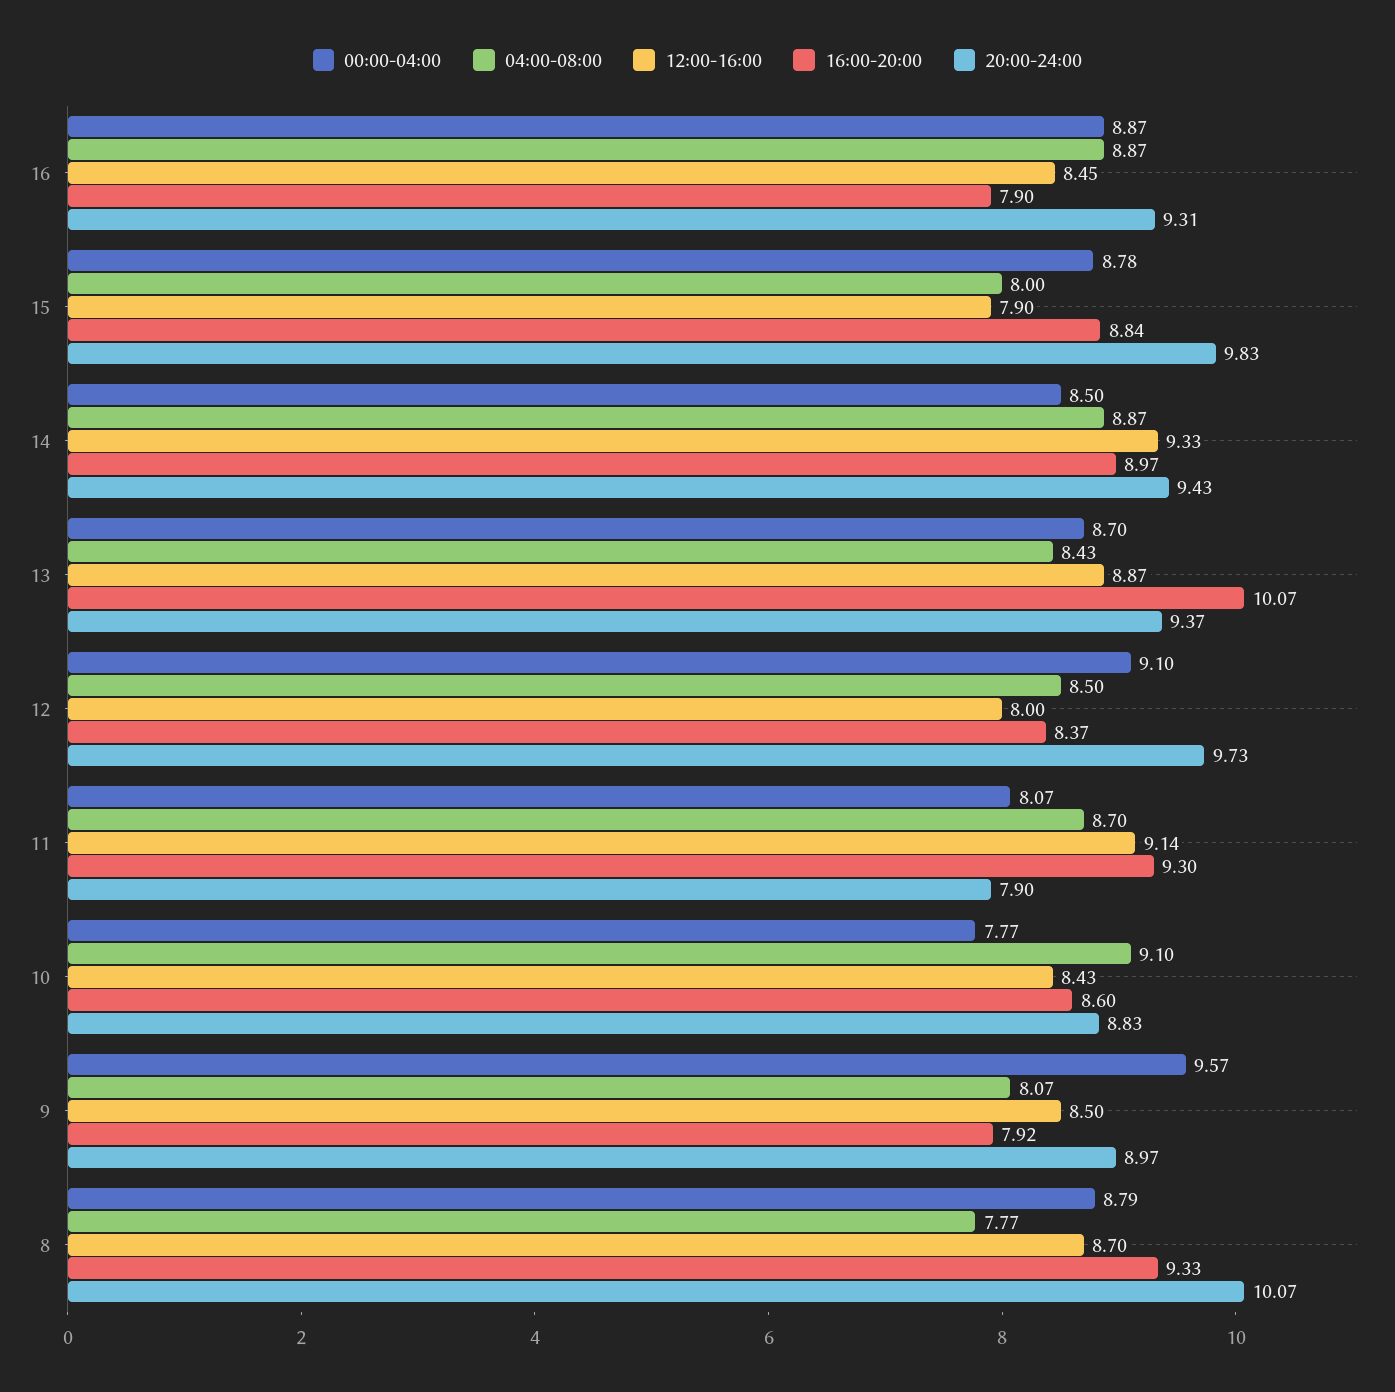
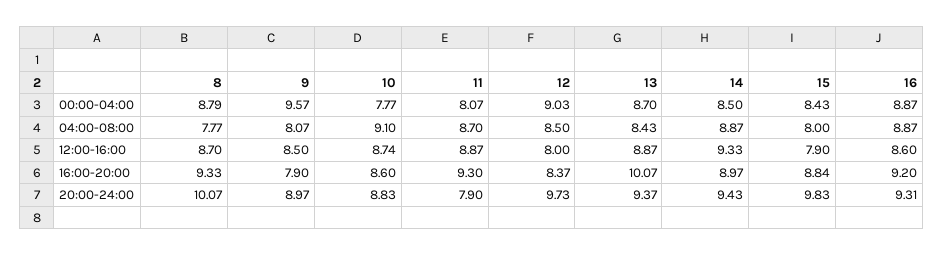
  {
    "00:00-04:00": {
      "16": 8.87,
-     "15": 8.78,
+     "15": 8.43,
      "14": 8.5,
      "13": 8.7,
-     "12": 9.1,
+     "12": 9.03,
      "11": 8.07,
      "10": 7.77,
      "9": 9.57,
      "8": 8.79
    },
    "04:00-08:00": {
      "16": 8.87,
      "15": 8,
      "14": 8.87,
      "13": 8.43,
      "12": 8.5,
      "11": 8.7,
      "10": 9.1,
      "9": 8.07,
      "8": 7.77
    },
    "12:00-16:00": {
-     "16": 8.45,
+     "16": 8.6,
      "15": 7.9,
      "14": 9.33,
      "13": 8.87,
      "12": 8,
-     "11": 9.14,
+     "11": 8.87,
-     "10": 8.43,
+     "10": 8.74,
      "9": 8.5,
      "8": 8.7
    },
    "16:00-20:00": {
-     "16": 7.9,
+     "16": 9.2,
      "15": 8.84,
      "14": 8.97,
      "13": 10.07,
      "12": 8.37,
      "11": 9.3,
      "10": 8.6,
-     "9": 7.92,
+     "9": 7.9,
      "8": 9.33
    },
    "20:00-24:00": {
      "16": 9.31,
      "15": 9.83,
      "14": 9.43,
      "13": 9.37,
      "12": 9.73,
      "11": 7.9,
      "10": 8.83,
      "9": 8.97,
      "8": 10.07
    }
  }

